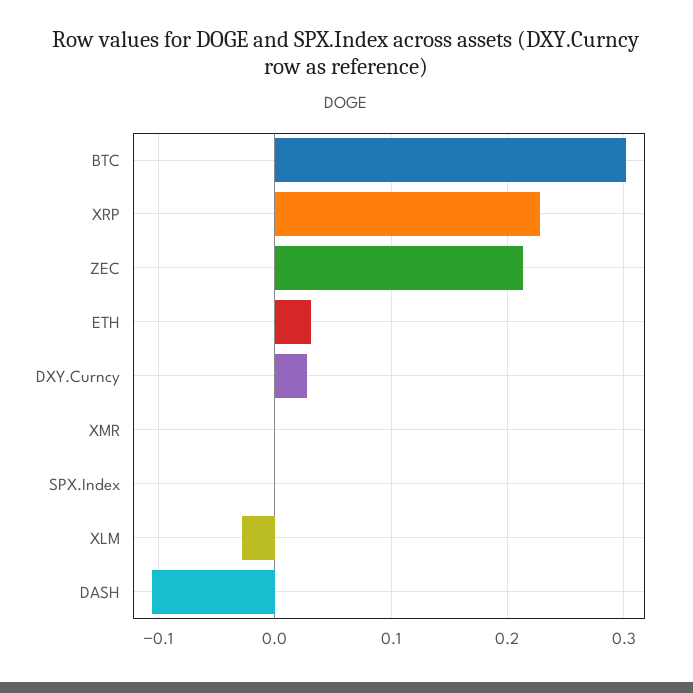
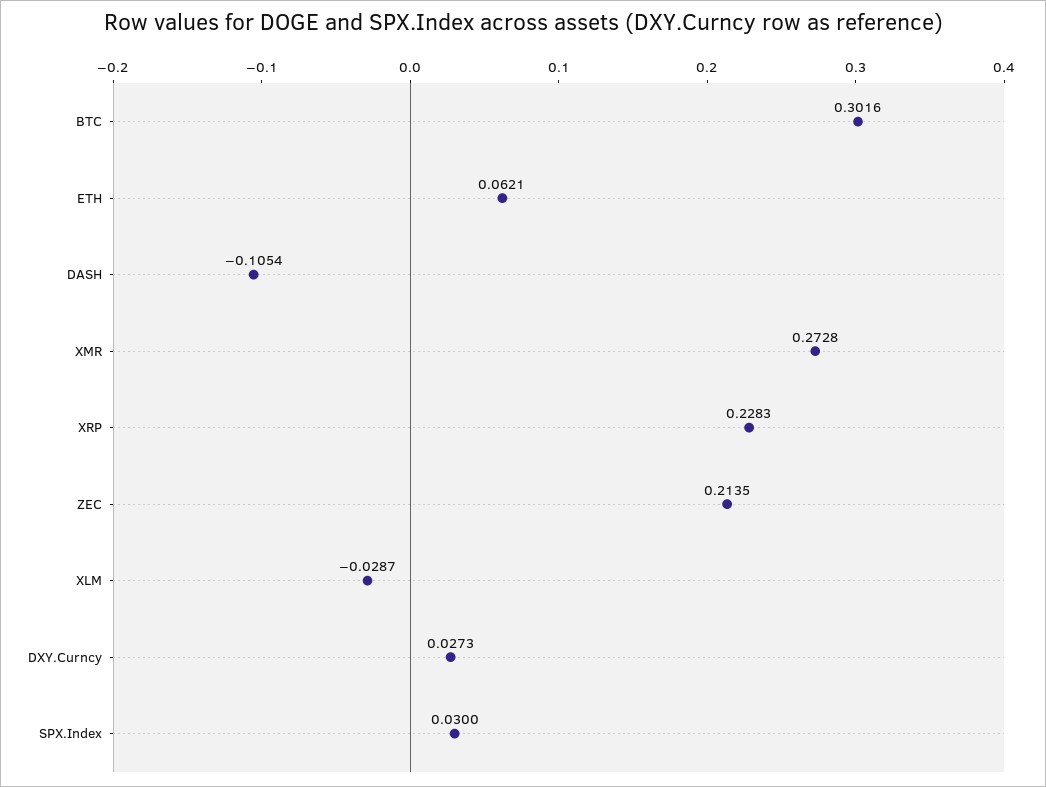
  {
    "BTC": 0.3016,
    "XRP": 0.2283,
    "ZEC": 0.2135,
-   "ETH": 0.03,
+   "ETH": 0.0621,
    "DXY.Curncy": 0.0273,
-   "XMR": 0,
+   "XMR": 0.2728,
-   "SPX.Index": 0,
+   "SPX.Index": 0.03,
    "XLM": -0.0287,
    "DASH": -0.1054
  }

